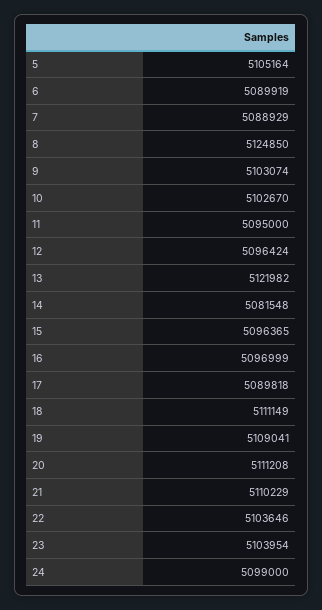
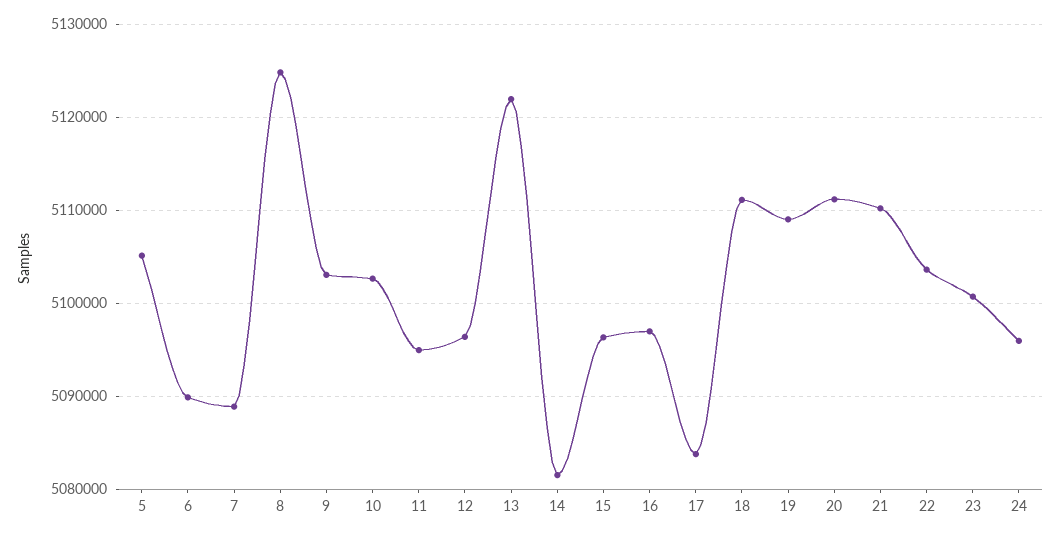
  {
    "5": 5105164,
    "6": 5089919,
    "7": 5088929,
    "8": 5124850,
    "9": 5103074,
    "10": 5102670,
    "11": 5095000,
    "12": 5096424,
    "13": 5121982,
    "14": 5081548,
    "15": 5096365,
    "16": 5096999,
-   "17": 5089818,
+   "17": 5084000,
    "18": 5111149,
    "19": 5109041,
    "20": 5111208,
    "21": 5110229,
    "22": 5103646,
-   "23": 5103954,
+   "23": 5101000,
-   "24": 5099000
+   "24": 5096000
  }

